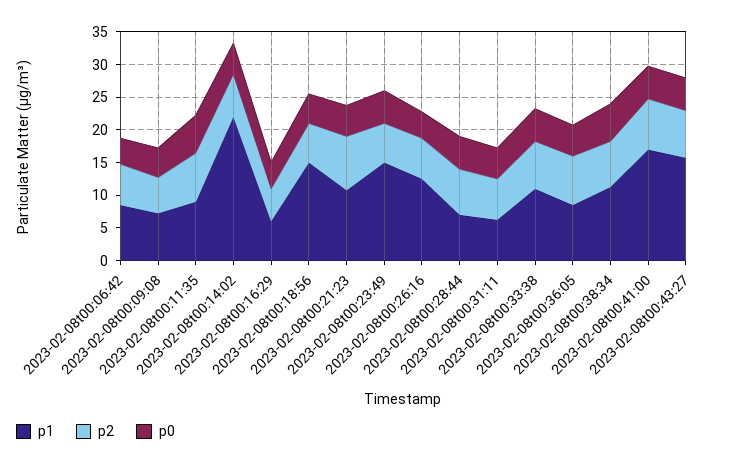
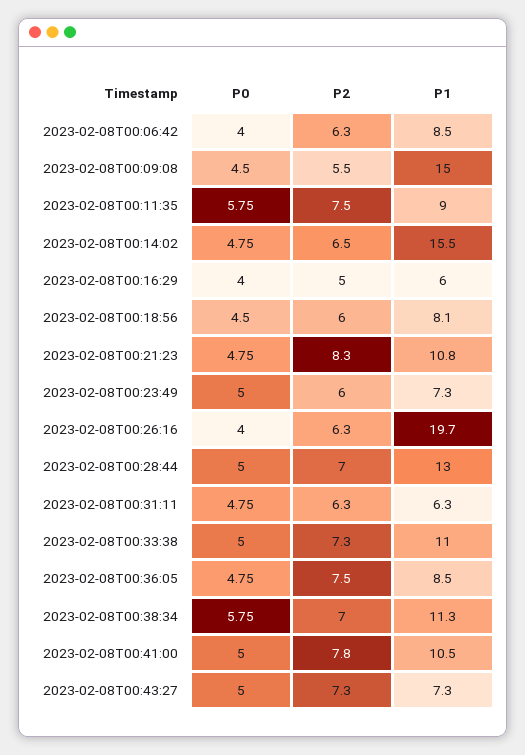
  {
    "p1": {
      "2023-02-08t00:06:42": 8.5,
-     "2023-02-08t00:09:08": 7.5,
+     "2023-02-08t00:09:08": 15,
      "2023-02-08t00:11:35": 9,
-     "2023-02-08t00:14:02": 22.5,
+     "2023-02-08t00:14:02": 15.5,
      "2023-02-08t00:16:29": 6,
-     "2023-02-08t00:18:56": 15,
+     "2023-02-08t00:18:56": 8.1,
      "2023-02-08t00:21:23": 10.8,
-     "2023-02-08t00:23:49": 15,
+     "2023-02-08t00:23:49": 7.3,
-     "2023-02-08t00:26:16": 12.5,
+     "2023-02-08t00:26:16": 19.7,
-     "2023-02-08t00:28:44": 7.5,
+     "2023-02-08t00:28:44": 13,
      "2023-02-08t00:31:11": 6.3,
      "2023-02-08t00:33:38": 11,
      "2023-02-08t00:36:05": 8.5,
      "2023-02-08t00:38:34": 11.3,
-     "2023-02-08t00:41:00": 17.5,
+     "2023-02-08t00:41:00": 10.5,
-     "2023-02-08t00:43:27": 15
+     "2023-02-08t00:43:27": 7.3
    },
    "p2": {
      "2023-02-08t00:06:42": 6.3,
      "2023-02-08t00:09:08": 5.5,
      "2023-02-08t00:11:35": 7.5,
      "2023-02-08t00:14:02": 6.5,
      "2023-02-08t00:16:29": 5,
      "2023-02-08t00:18:56": 6,
      "2023-02-08t00:21:23": 8.3,
      "2023-02-08t00:23:49": 6,
      "2023-02-08t00:26:16": 6.3,
      "2023-02-08t00:28:44": 7,
      "2023-02-08t00:31:11": 6.3,
      "2023-02-08t00:33:38": 7.3,
      "2023-02-08t00:36:05": 7.5,
      "2023-02-08t00:38:34": 7,
      "2023-02-08t00:41:00": 7.8,
      "2023-02-08t00:43:27": 7.3
    },
    "p0": {
      "2023-02-08t00:06:42": 4,
      "2023-02-08t00:09:08": 4.5,
      "2023-02-08t00:11:35": 5.75,
      "2023-02-08t00:14:02": 4.75,
      "2023-02-08t00:16:29": 4,
      "2023-02-08t00:18:56": 4.5,
      "2023-02-08t00:21:23": 4.75,
      "2023-02-08t00:23:49": 5,
      "2023-02-08t00:26:16": 4,
      "2023-02-08t00:28:44": 5,
      "2023-02-08t00:31:11": 4.75,
      "2023-02-08t00:33:38": 5,
      "2023-02-08t00:36:05": 4.75,
      "2023-02-08t00:38:34": 5.75,
      "2023-02-08t00:41:00": 5,
      "2023-02-08t00:43:27": 5
    }
  }

